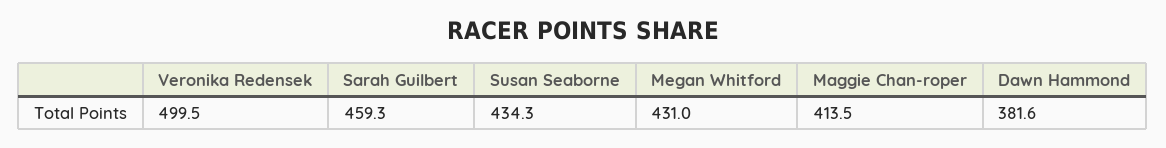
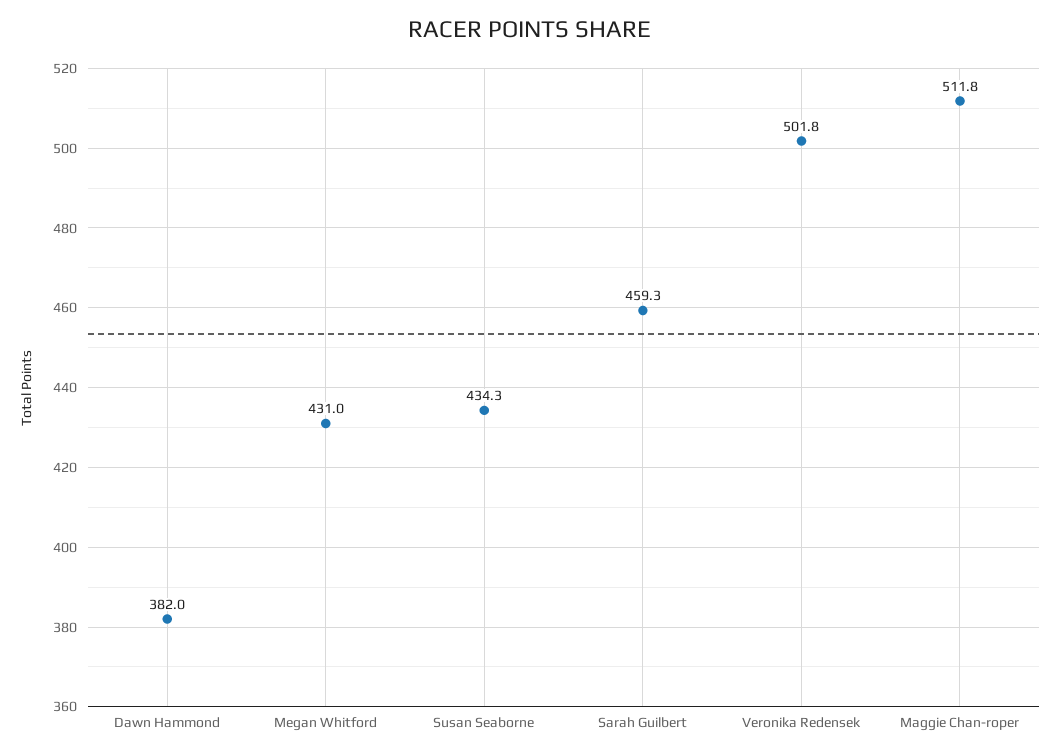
  {
-   "Veronika Redensek": 499.5,
+   "Veronika Redensek": 501.8,
    "Sarah Guilbert": 459.3,
    "Susan Seaborne": 434.3,
    "Megan Whitford": 431,
-   "Maggie Chan-roper": 413.5,
+   "Maggie Chan-roper": 511.8,
-   "Dawn Hammond": 381.6
+   "Dawn Hammond": 382
  }

